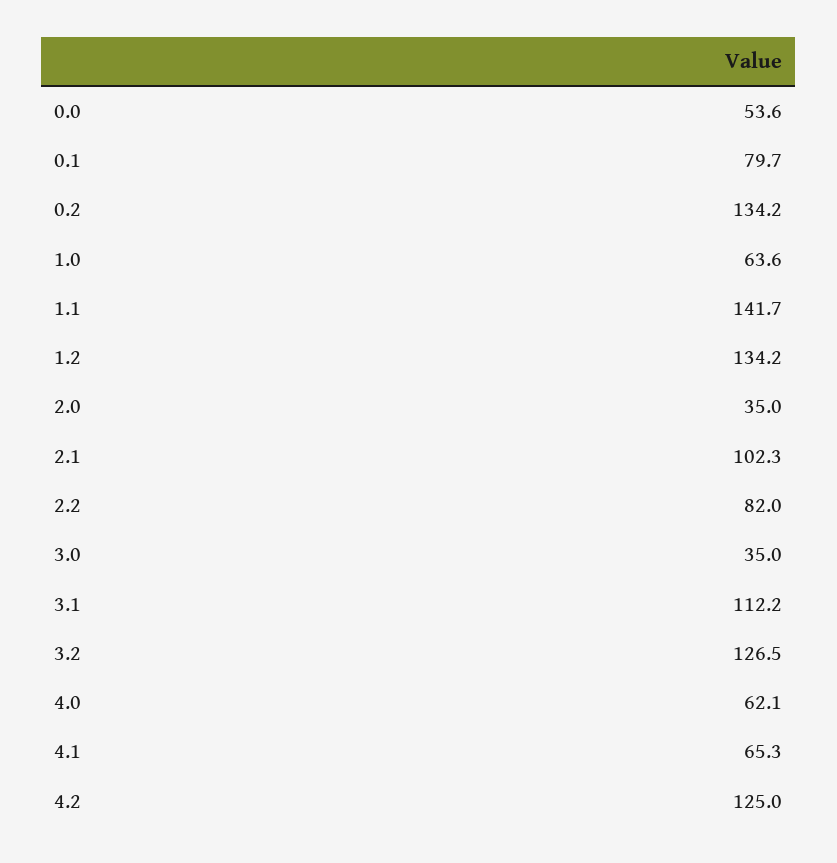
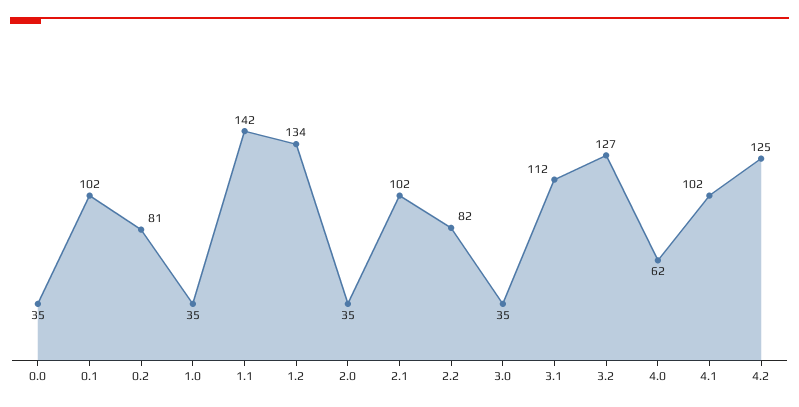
  {
-   "0.0": 53.6,
+   "0.0": 35,
-   "0.1": 79.7,
+   "0.1": 102,
-   "0.2": 134.2,
+   "0.2": 81,
-   "1.0": 63.6,
+   "1.0": 35,
    "1.1": 141.7,
    "1.2": 134.2,
    "2.0": 35,
    "2.1": 102.3,
    "2.2": 82,
    "3.0": 35,
    "3.1": 112.2,
    "3.2": 126.5,
    "4.0": 62.1,
-   "4.1": 65.3,
+   "4.1": 102,
    "4.2": 125
  }

